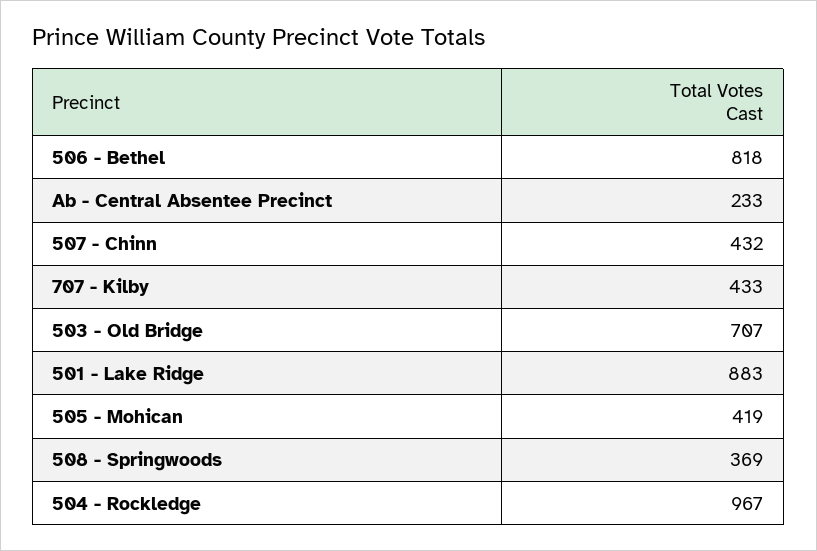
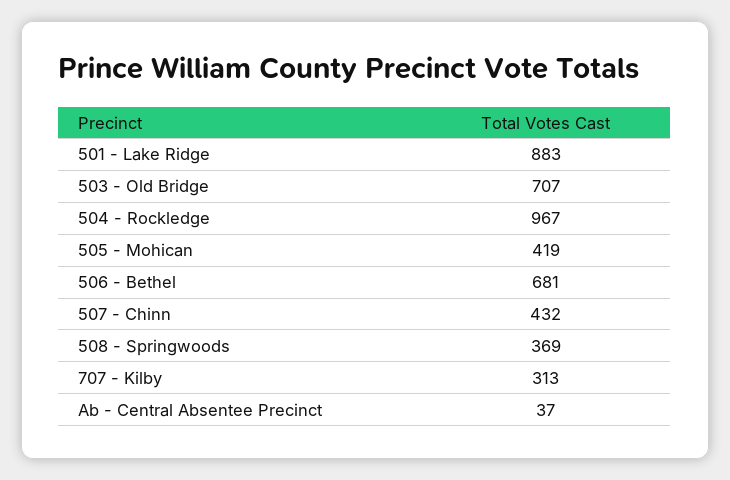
  {
-   "506 - Bethel": 818,
+   "506 - Bethel": 681,
-   "Ab - Central Absentee Precinct": 233,
+   "Ab - Central Absentee Precinct": 37,
    "507 - Chinn": 432,
-   "707 - Kilby": 433,
+   "707 - Kilby": 313,
    "503 - Old Bridge": 707,
    "501 - Lake Ridge": 883,
    "505 - Mohican": 419,
    "508 - Springwoods": 369,
    "504 - Rockledge": 967
  }

